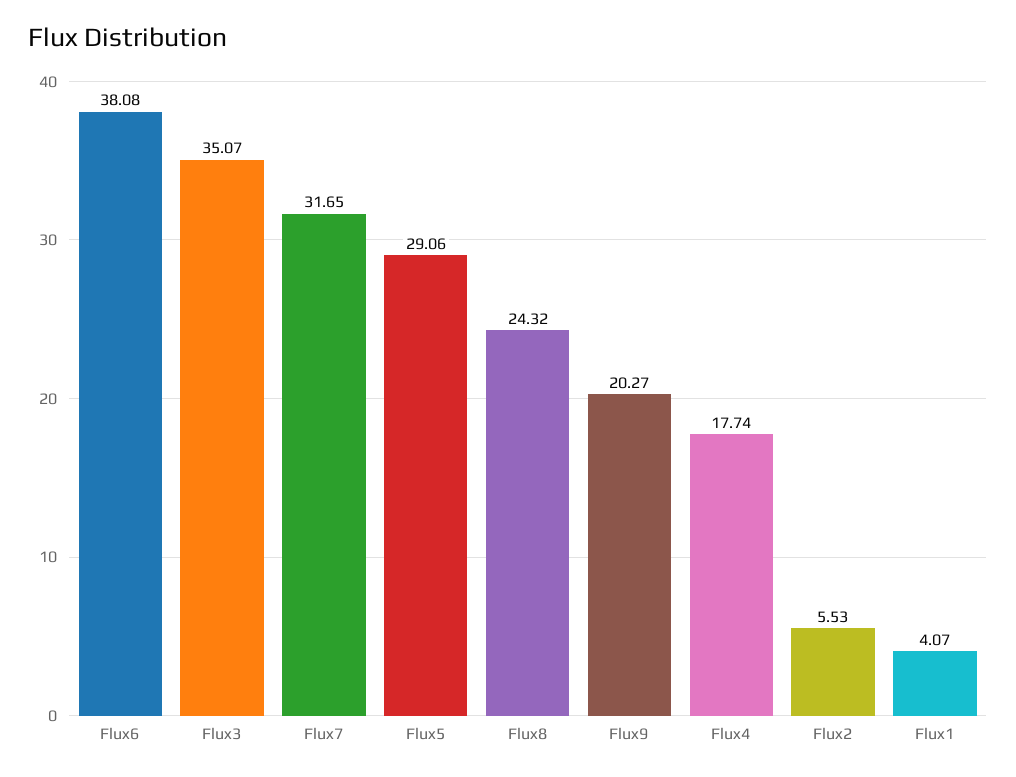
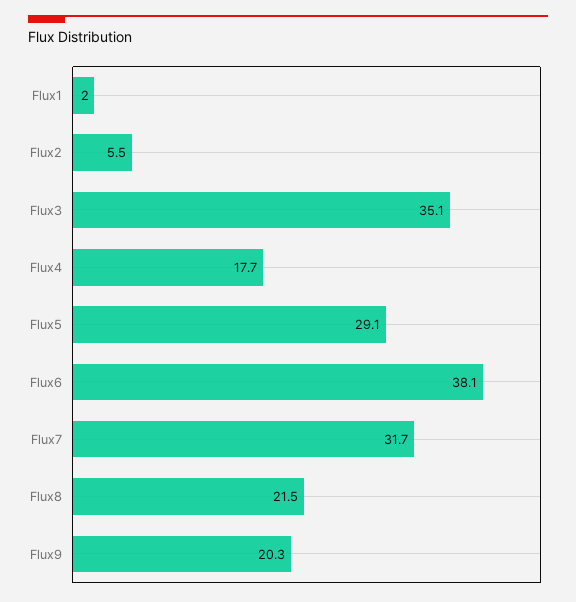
  {
    "Flux6": 38.08,
    "Flux3": 35.07,
    "Flux7": 31.65,
    "Flux5": 29.06,
-   "Flux8": 24.32,
+   "Flux8": 21.5,
    "Flux9": 20.27,
    "Flux4": 17.74,
    "Flux2": 5.53,
-   "Flux1": 4.07
+   "Flux1": 2
  }

